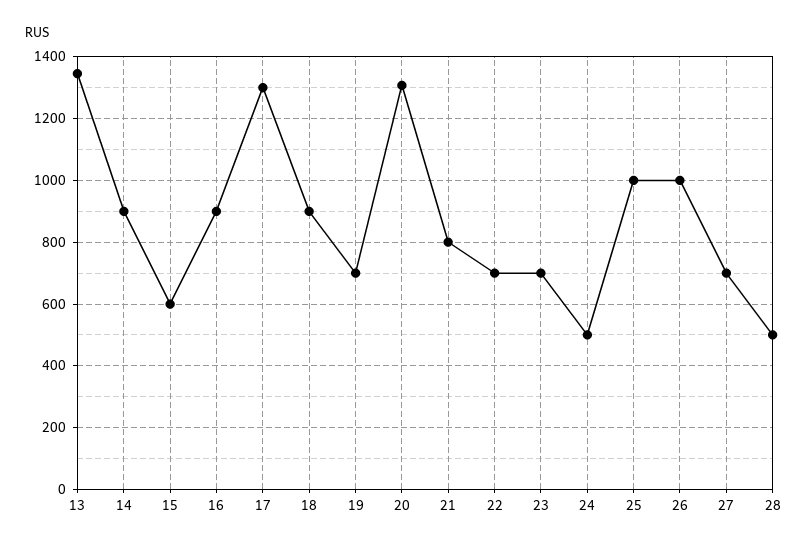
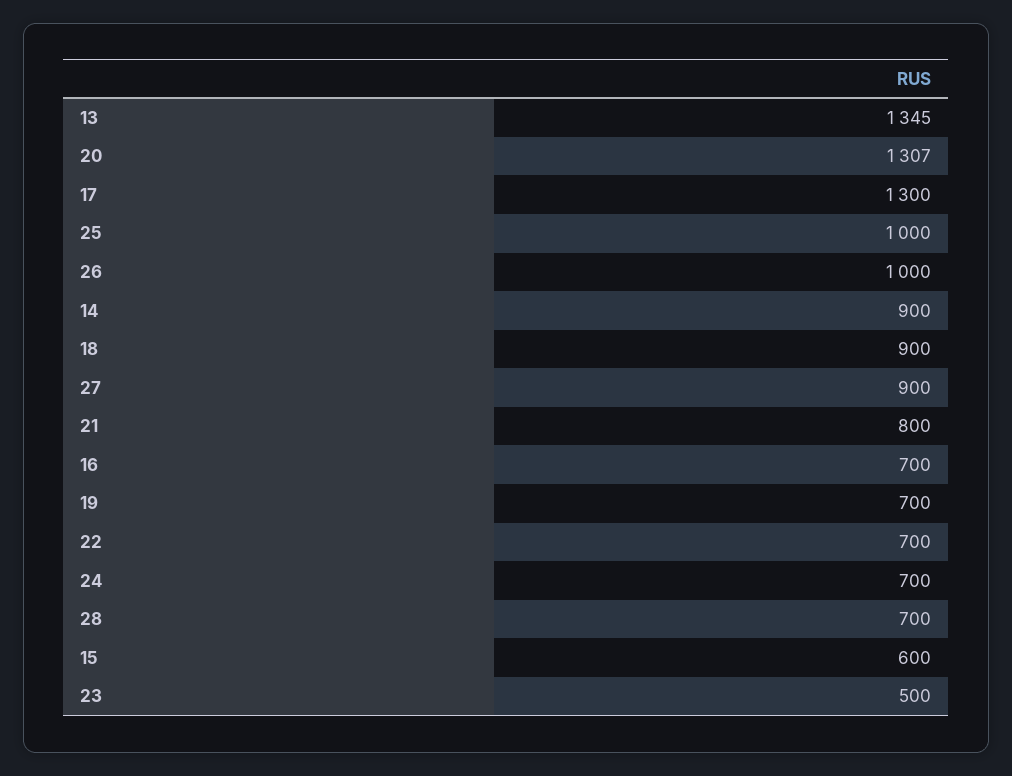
  {
    "13": 1345,
    "14": 900,
    "15": 600,
-   "16": 900,
+   "16": 700,
    "17": 1300,
    "18": 900,
    "19": 700,
    "20": 1307,
    "21": 800,
    "22": 700,
-   "23": 700,
+   "23": 500,
-   "24": 500,
+   "24": 700,
    "25": 1000,
    "26": 1000,
-   "27": 700,
+   "27": 900,
-   "28": 500
+   "28": 700
  }

